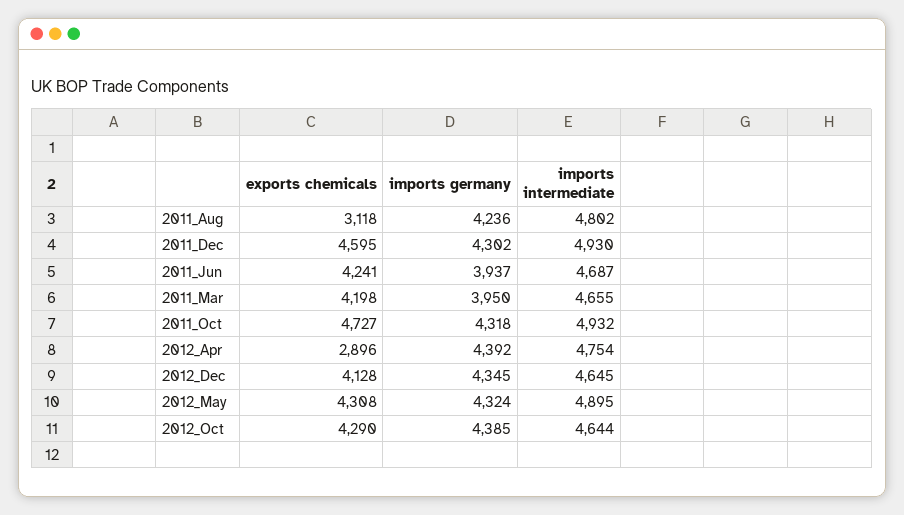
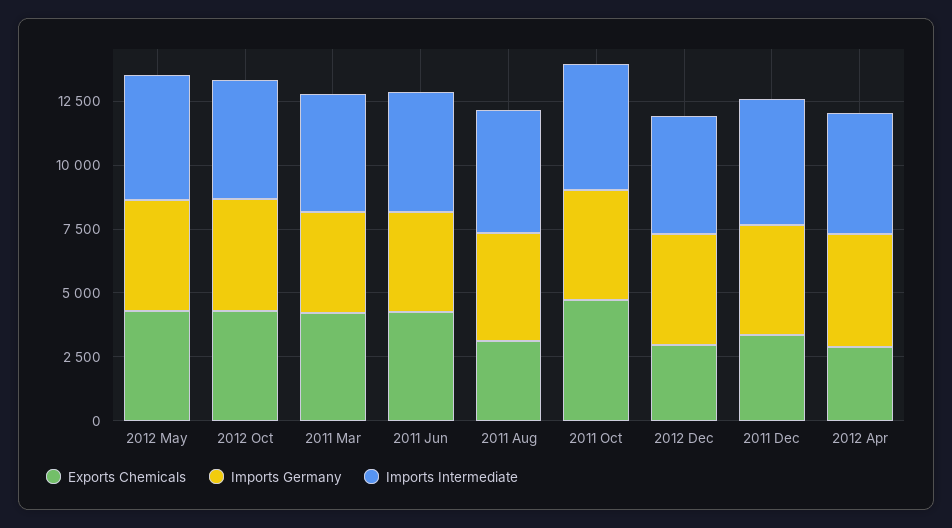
  {
    "exports chemicals": {
      "2011_Aug": 3118,
-     "2011_Dec": 4595,
+     "2011_Dec": 3500,
      "2011_Jun": 4241,
      "2011_Mar": 4198,
      "2011_Oct": 4727,
      "2012_Apr": 2896,
-     "2012_Dec": 4128,
+     "2012_Dec": 3000,
      "2012_May": 4308,
      "2012_Oct": 4290
    },
    "imports germany": {
      "2011_Aug": 4236,
      "2011_Dec": 4302,
      "2011_Jun": 3937,
      "2011_Mar": 3950,
      "2011_Oct": 4318,
      "2012_Apr": 4392,
      "2012_Dec": 4345,
      "2012_May": 4324,
      "2012_Oct": 4385
    },
    "imports intermediate": {
      "2011_Aug": 4802,
      "2011_Dec": 4930,
      "2011_Jun": 4687,
      "2011_Mar": 4655,
      "2011_Oct": 4932,
      "2012_Apr": 4754,
      "2012_Dec": 4645,
      "2012_May": 4895,
      "2012_Oct": 4644
    }
  }

